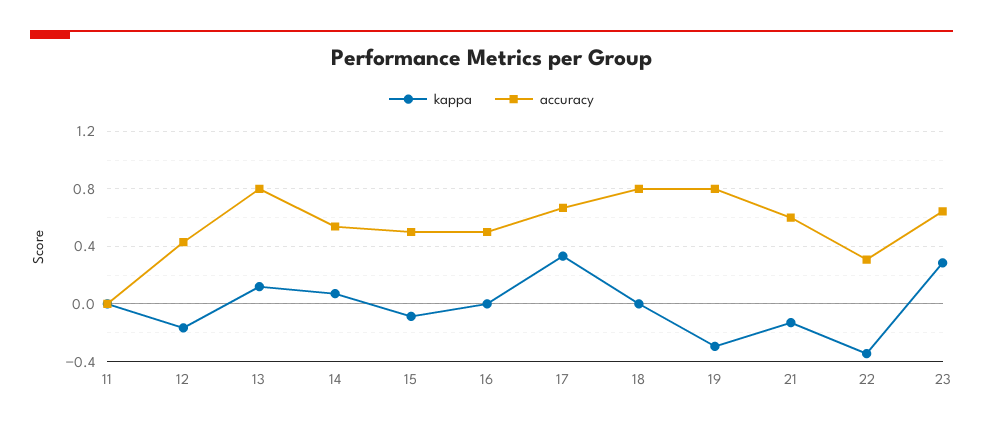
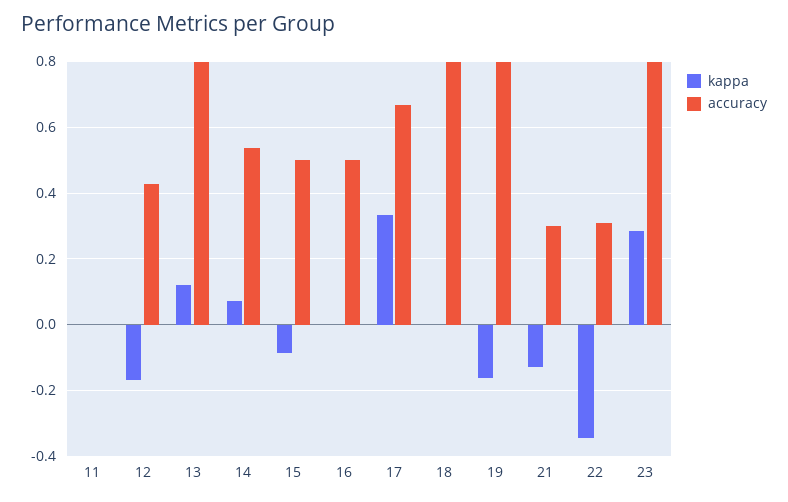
  {
    "kappa": {
      "11": 0,
      "12": -0.16,
      "13": 0.12,
      "14": 0.08,
      "15": -0.08,
      "16": 0,
      "17": 0.34,
      "18": 0,
-     "19": -0.3,
+     "19": -0.16,
      "21": -0.12,
      "22": -0.34,
      "23": 0.28
    },
    "accuracy": {
      "11": 0,
      "12": 0.42,
      "13": 0.8,
      "14": 0.54,
      "15": 0.5,
      "16": 0.5,
      "17": 0.66,
      "18": 0.8,
      "19": 0.8,
-     "21": 0.6,
+     "21": 0.3,
      "22": 0.3,
-     "23": 0.65
+     "23": 0.8
    }
  }

